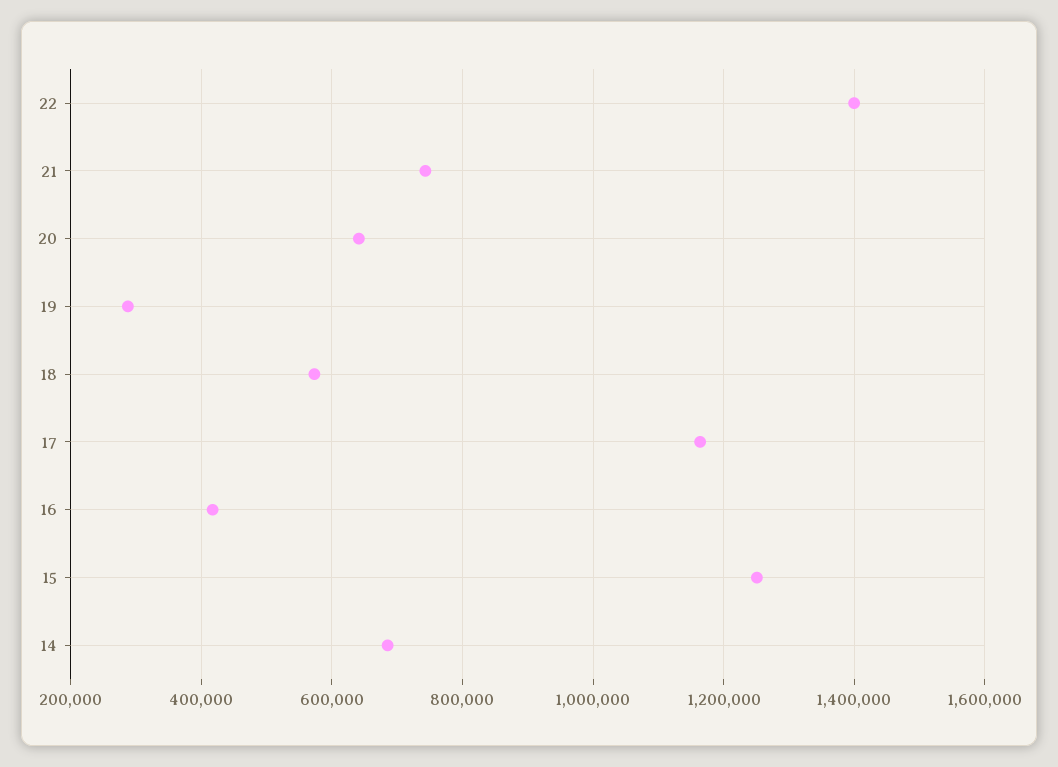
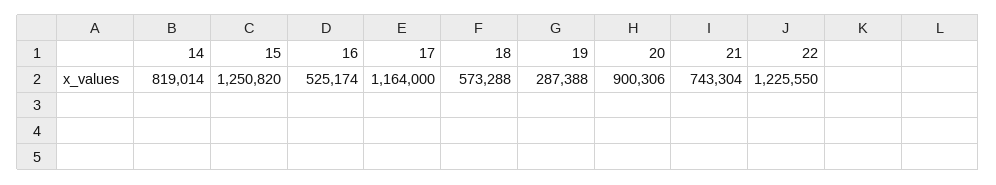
  {
-   "22": 1400000,
+   "22": 1225550,
    "21": 743304,
-   "20": 640000,
+   "20": 900306,
    "19": 287388,
    "18": 573288,
    "17": 1164000,
-   "16": 420000,
+   "16": 525174,
    "15": 1250820,
-   "14": 680000
+   "14": 819014
  }

